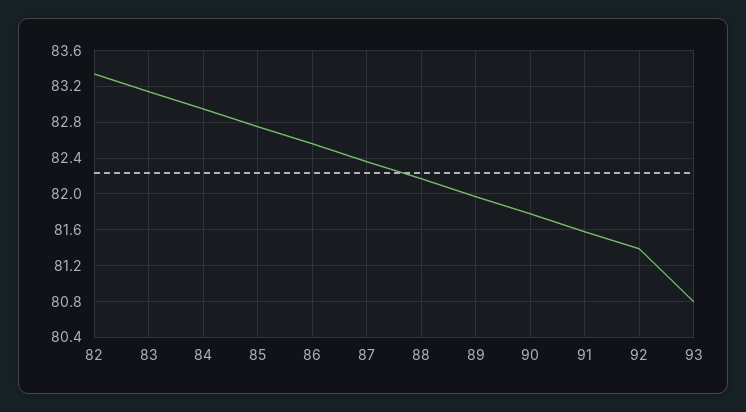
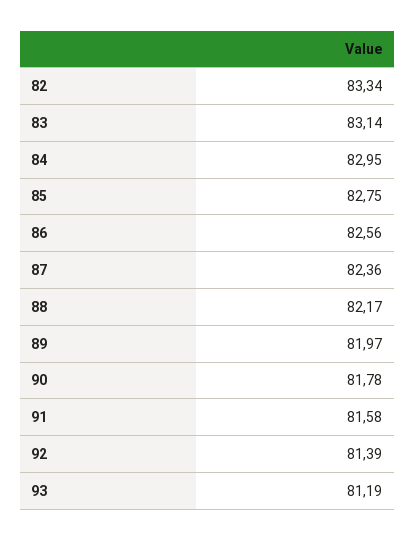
  {
    "82": 83.34,
    "83": 83.14,
    "84": 82.95,
    "85": 82.75,
    "86": 82.56,
    "87": 82.36,
    "88": 82.17,
    "89": 81.97,
    "90": 81.78,
    "91": 81.58,
    "92": 81.39,
-   "93": 80.8
+   "93": 81.19
  }

